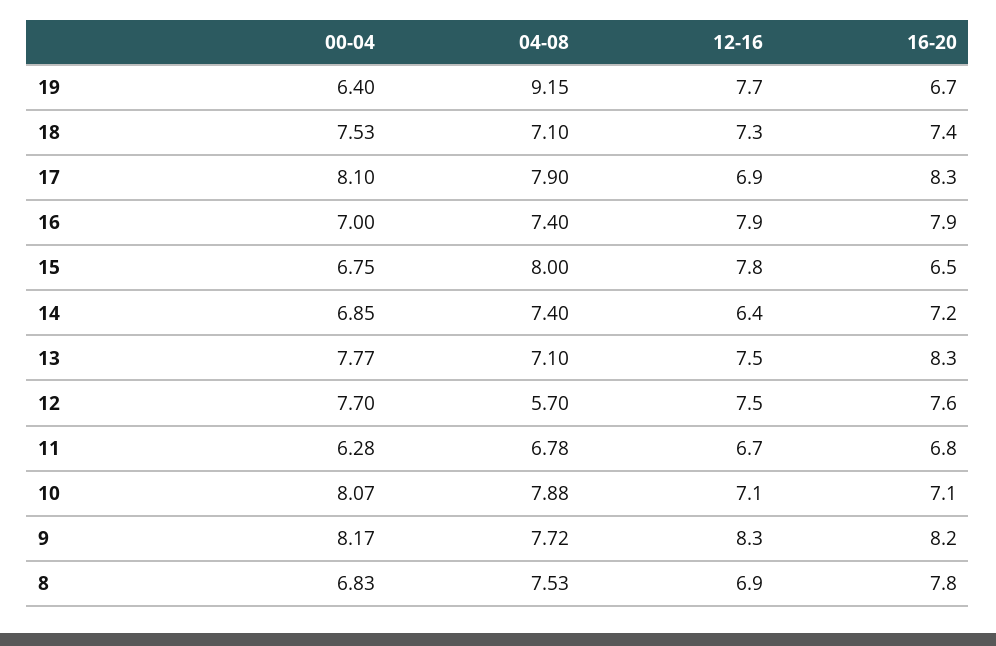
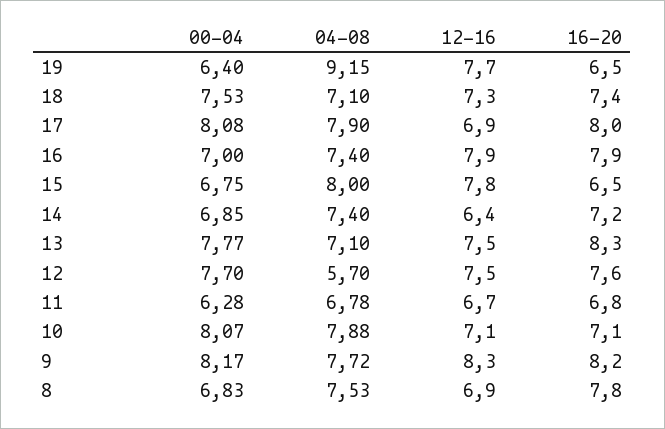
  {
    "00-04": {
      "19": 6.4,
      "18": 7.53,
-     "17": 8.1,
+     "17": 8.08,
      "16": 7,
      "15": 6.75,
      "14": 6.85,
      "13": 7.77,
      "12": 7.7,
      "11": 6.28,
      "10": 8.07,
      "9": 8.17,
      "8": 6.83
    },
    "04-08": {
      "19": 9.15,
      "18": 7.1,
      "17": 7.9,
      "16": 7.4,
      "15": 8,
      "14": 7.4,
      "13": 7.1,
      "12": 5.7,
      "11": 6.78,
      "10": 7.88,
      "9": 7.72,
      "8": 7.53
    },
    "12-16": {
      "19": 7.7,
      "18": 7.3,
      "17": 6.9,
      "16": 7.9,
      "15": 7.8,
      "14": 6.4,
      "13": 7.5,
      "12": 7.5,
      "11": 6.7,
      "10": 7.1,
      "9": 8.3,
      "8": 6.9
    },
    "16-20": {
-     "19": 6.7,
+     "19": 6.5,
      "18": 7.4,
-     "17": 8.3,
+     "17": 8,
      "16": 7.9,
      "15": 6.5,
      "14": 7.2,
      "13": 8.3,
      "12": 7.6,
      "11": 6.8,
      "10": 7.1,
      "9": 8.2,
      "8": 7.8
    }
  }

